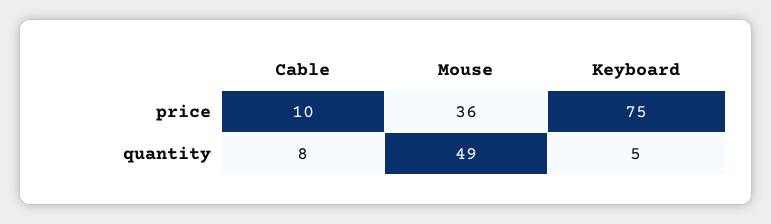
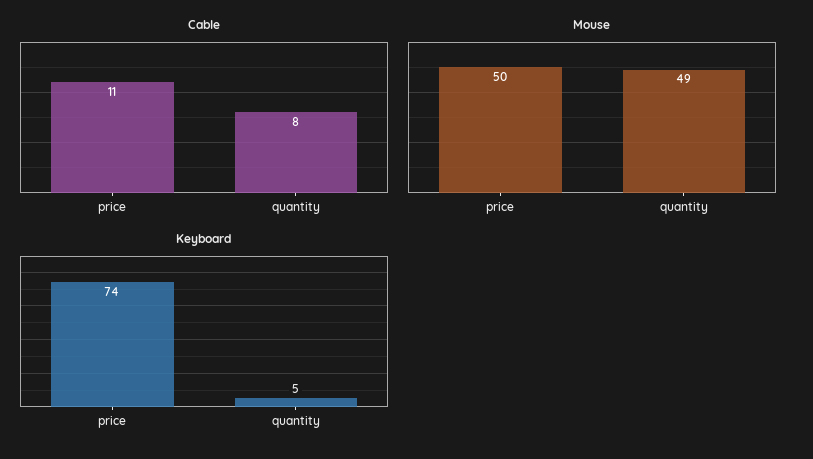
  {
    "Cable": {
-     "price": 10,
+     "price": 11,
      "quantity": 8
    },
    "Mouse": {
-     "price": 36,
+     "price": 50,
      "quantity": 49
    },
    "Keyboard": {
-     "price": 75,
+     "price": 74,
      "quantity": 5
    }
  }

